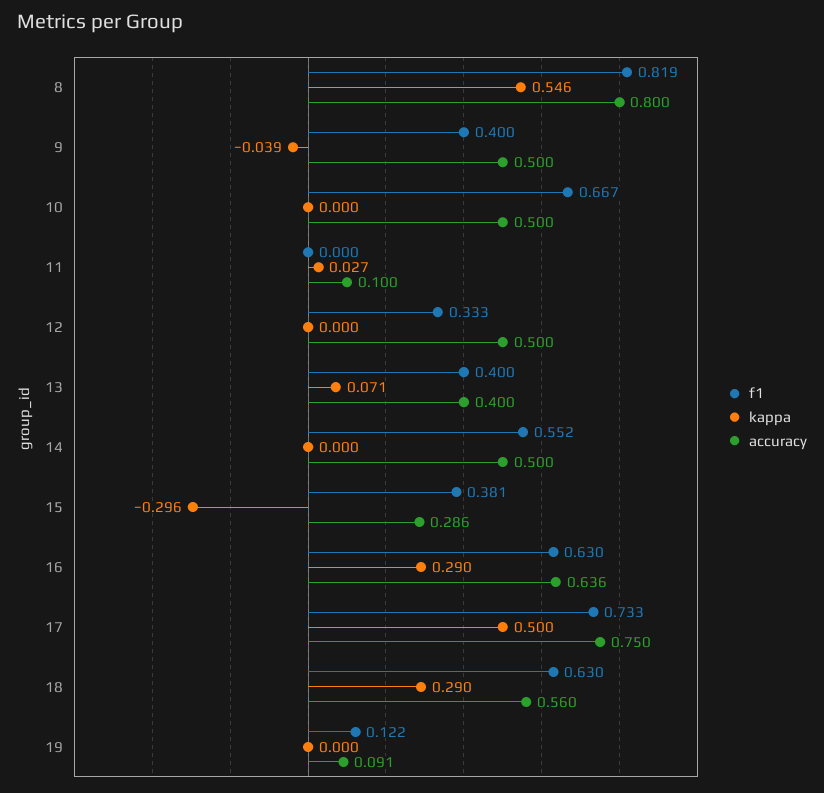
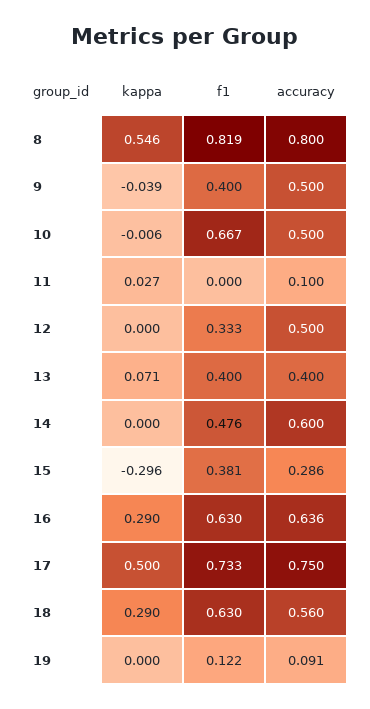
  {
    "f1": {
      "8": 0.819,
      "9": 0.4,
      "10": 0.667,
      "11": 0,
      "12": 0.333,
      "13": 0.4,
-     "14": 0.552,
+     "14": 0.476,
      "15": 0.381,
      "16": 0.63,
      "17": 0.733,
      "18": 0.63,
      "19": 0.122
    },
    "kappa": {
      "8": 0.546,
      "9": -0.039,
-     "10": 0,
+     "10": -0.006,
      "11": 0.027,
      "12": 0,
      "13": 0.071,
      "14": 0,
      "15": -0.296,
      "16": 0.29,
      "17": 0.5,
      "18": 0.29,
      "19": 0
    },
    "accuracy": {
      "8": 0.8,
      "9": 0.5,
      "10": 0.5,
      "11": 0.1,
      "12": 0.5,
      "13": 0.4,
-     "14": 0.5,
+     "14": 0.6,
      "15": 0.286,
      "16": 0.636,
      "17": 0.75,
      "18": 0.56,
      "19": 0.091
    }
  }

